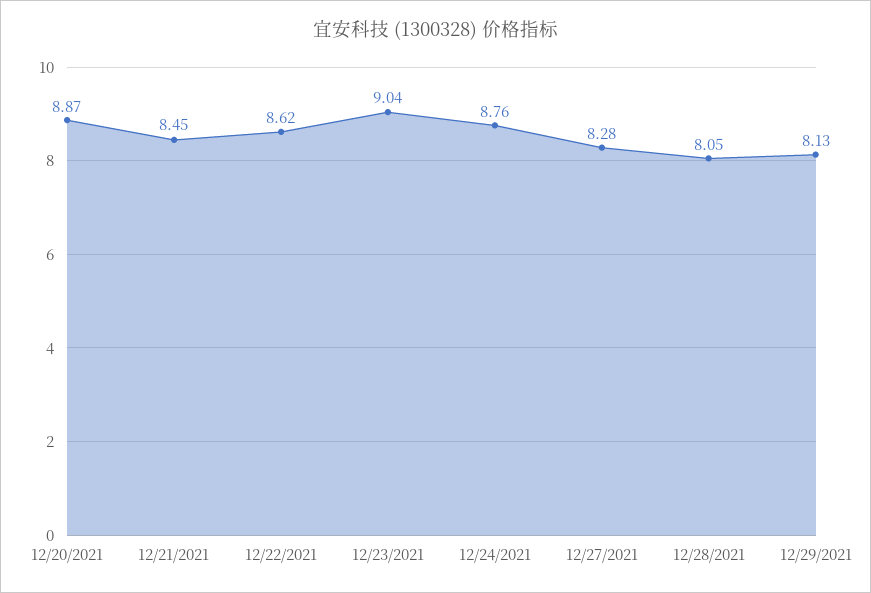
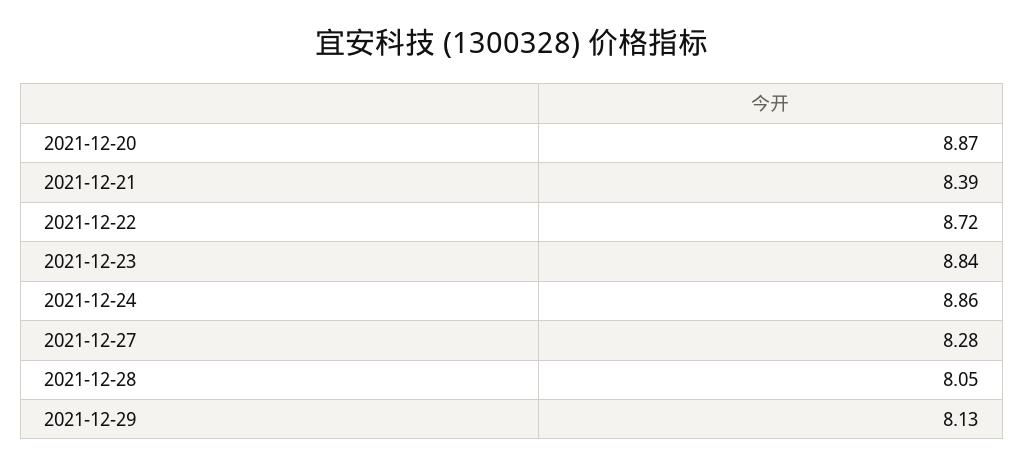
  {
    "12/20/2021": 8.87,
-   "12/21/2021": 8.45,
+   "12/21/2021": 8.39,
-   "12/22/2021": 8.62,
+   "12/22/2021": 8.72,
-   "12/23/2021": 9.04,
+   "12/23/2021": 8.84,
-   "12/24/2021": 8.76,
+   "12/24/2021": 8.86,
    "12/27/2021": 8.28,
    "12/28/2021": 8.05,
    "12/29/2021": 8.13
  }

